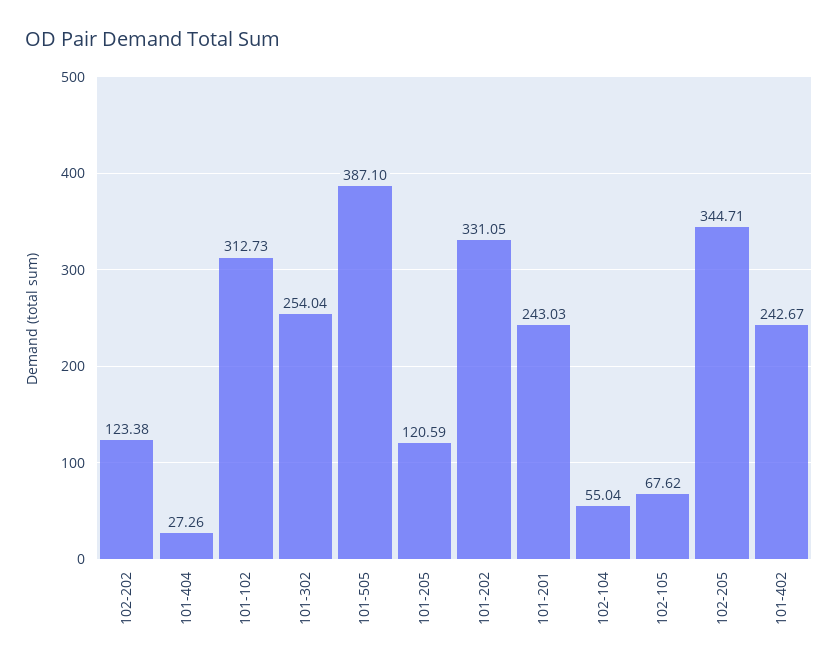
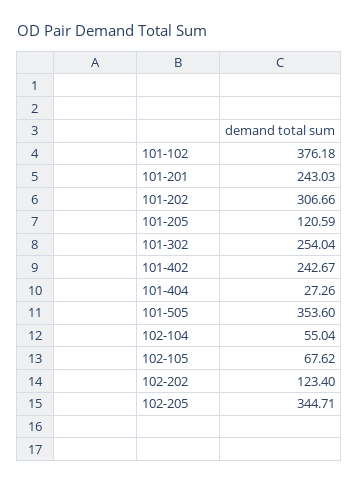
  {
-   "102-202": 123.38,
+   "102-202": 123.4,
    "101-404": 27.26,
-   "101-102": 312.73,
+   "101-102": 376.18,
    "101-302": 254.04,
-   "101-505": 387.1,
+   "101-505": 353.6,
    "101-205": 120.59,
-   "101-202": 331.05,
+   "101-202": 306.66,
    "101-201": 243.03,
    "102-104": 55.04,
    "102-105": 67.62,
    "102-205": 344.71,
    "101-402": 242.67
  }

